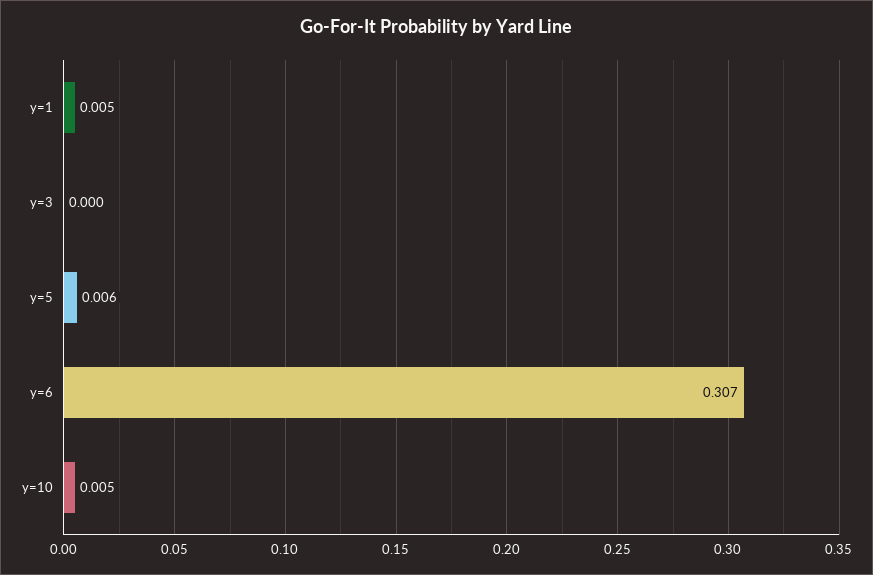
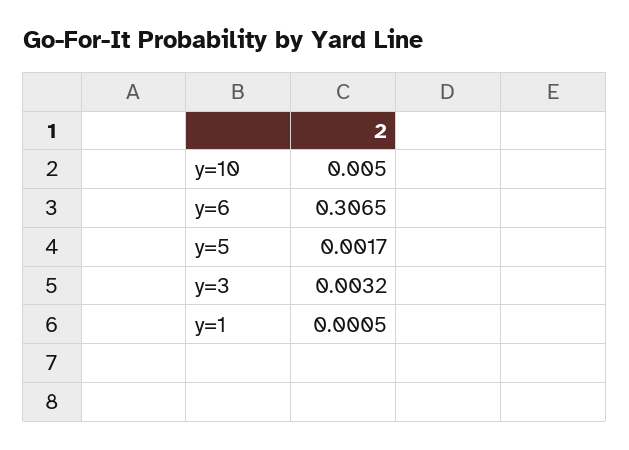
  {
-   "y=1": 0.005,
+   "y=1": 0.0005,
-   "y=3": 0,
+   "y=3": 0.0032,
-   "y=5": 0.006,
+   "y=5": 0.0017,
    "y=6": 0.3065,
    "y=10": 0.005
  }

